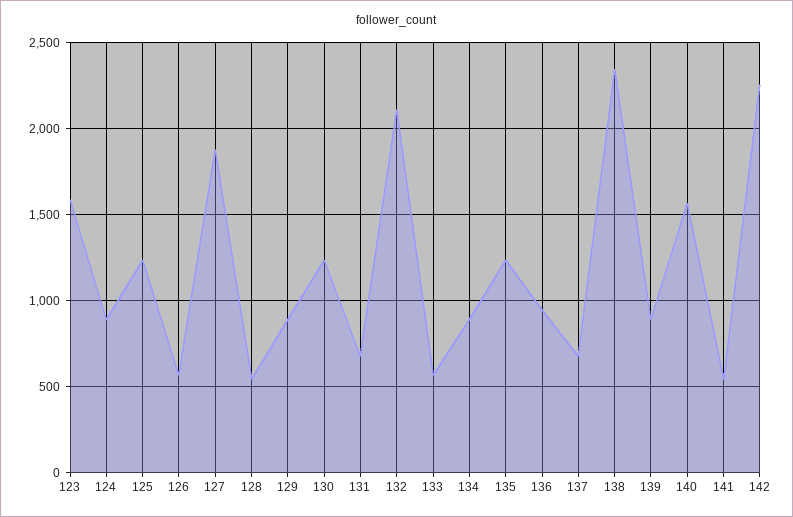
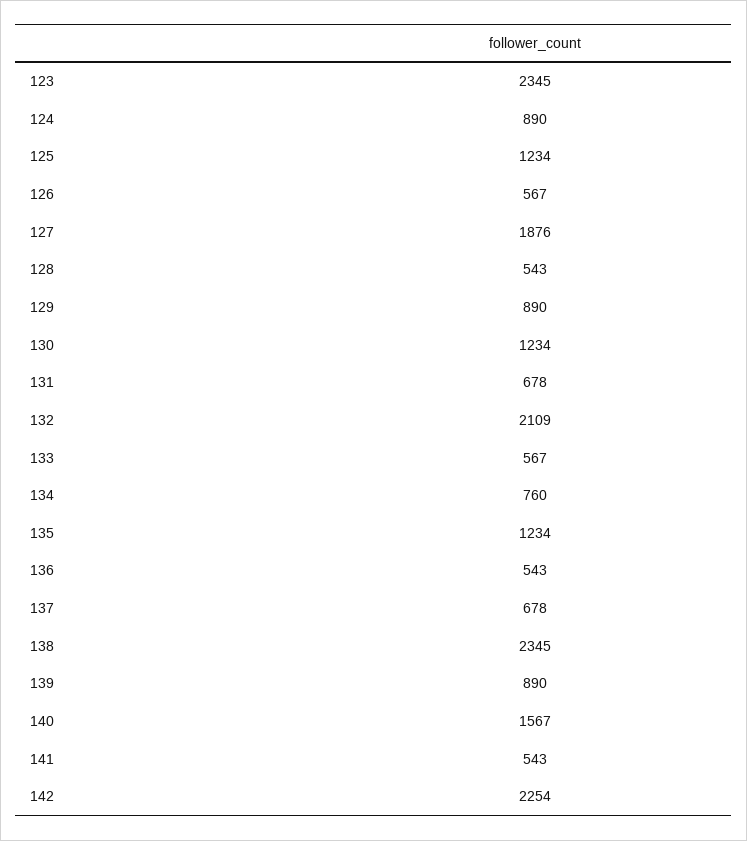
  {
-   "123": 1600,
+   "123": 2345,
    "124": 890,
    "125": 1234,
    "126": 567,
    "127": 1876,
    "128": 543,
    "129": 890,
    "130": 1234,
    "131": 678,
    "132": 2109,
    "133": 567,
-   "134": 900,
+   "134": 760,
    "135": 1234,
-   "136": 950,
+   "136": 543,
    "137": 678,
    "138": 2345,
    "139": 890,
    "140": 1567,
    "141": 543,
    "142": 2254
  }

